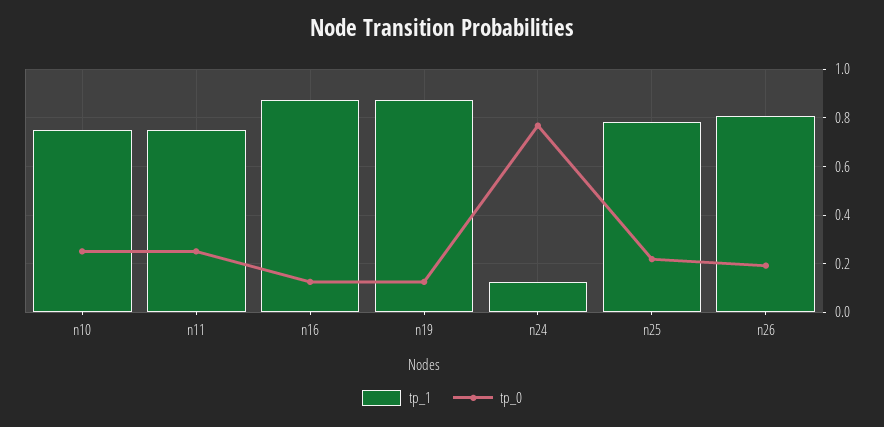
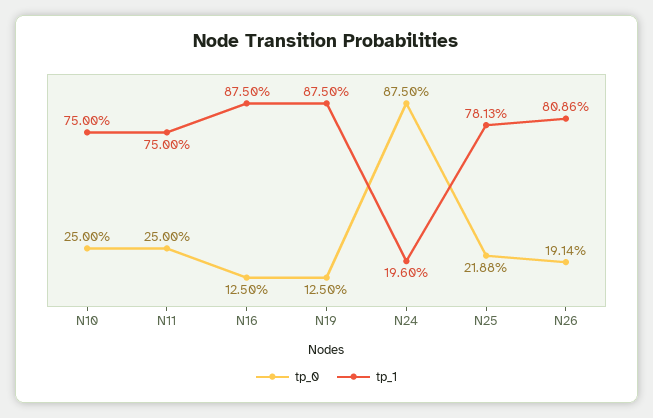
  {
    "tp_1": {
      "n10": 0.75,
      "n11": 0.75,
      "n16": 0.875,
      "n19": 0.875,
-     "n24": 0.125,
+     "n24": 0.196,
      "n25": 0.7813,
      "n26": 0.8086
    },
    "tp_0": {
      "n10": 0.25,
      "n11": 0.25,
      "n16": 0.125,
      "n19": 0.125,
-     "n24": 0.775,
+     "n24": 0.875,
      "n25": 0.2188,
      "n26": 0.1914
    }
  }

